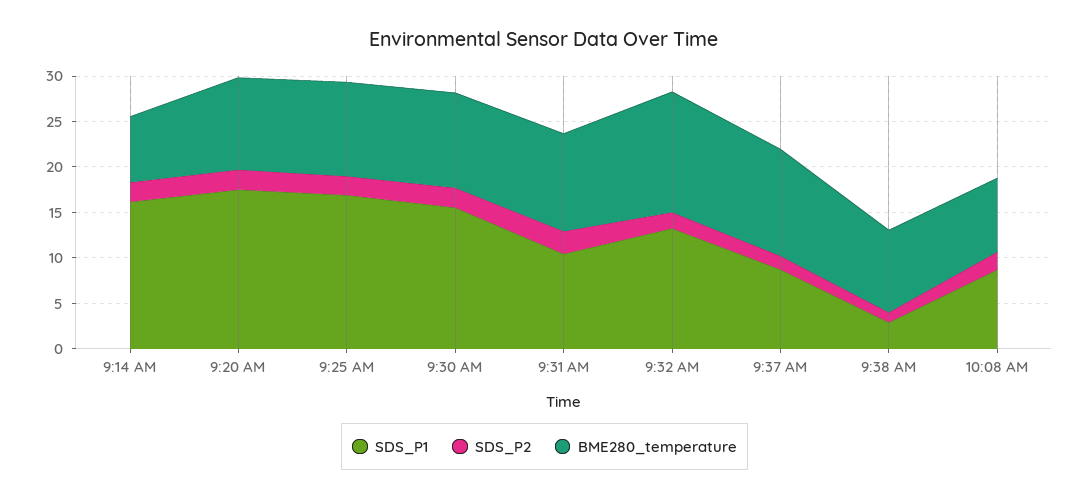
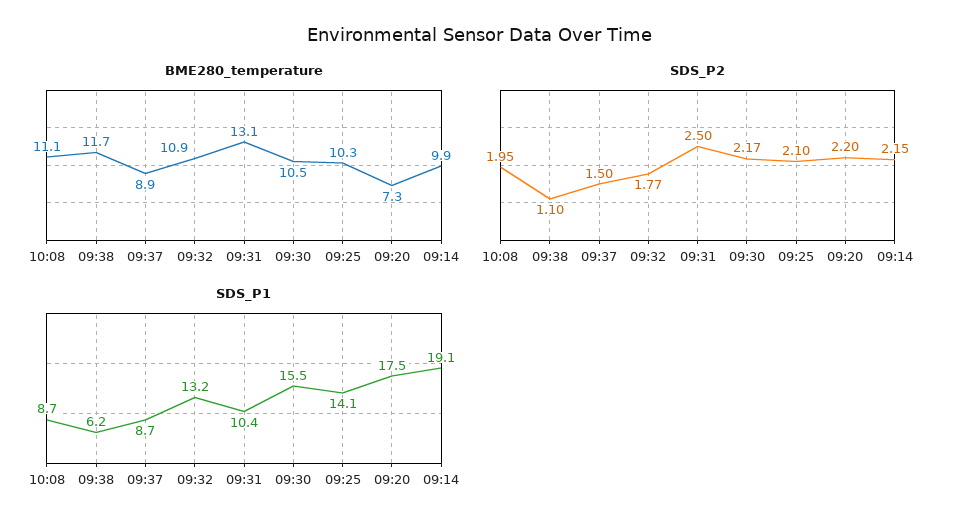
  {
    "SDS_P1": {
-     "9:14 AM": 16,
+     "9:14 AM": 19.1,
      "9:20 AM": 17.5,
-     "9:25 AM": 17,
+     "9:25 AM": 14.1,
      "9:30 AM": 15.5,
      "9:31 AM": 10.4,
      "9:32 AM": 13.2,
      "9:37 AM": 8.7,
-     "9:38 AM": 3,
+     "9:38 AM": 6.2,
      "10:08 AM": 8.7
    },
    "SDS_P2": {
      "9:14 AM": 2.15,
      "9:20 AM": 2.2,
      "9:25 AM": 2.1,
      "9:30 AM": 2.17,
      "9:31 AM": 2.5,
      "9:32 AM": 1.77,
      "9:37 AM": 1.5,
      "9:38 AM": 1.1,
      "10:08 AM": 1.95
    },
    "BME280_temperature": {
-     "9:14 AM": 7,
+     "9:14 AM": 9.9,
-     "9:20 AM": 10,
+     "9:20 AM": 7.3,
      "9:25 AM": 10.3,
      "9:30 AM": 10.5,
-     "9:31 AM": 11,
+     "9:31 AM": 13.1,
-     "9:32 AM": 13,
+     "9:32 AM": 10.9,
-     "9:37 AM": 12,
+     "9:37 AM": 8.9,
-     "9:38 AM": 9,
+     "9:38 AM": 11.7,
-     "10:08 AM": 8
+     "10:08 AM": 11.1
    }
  }

